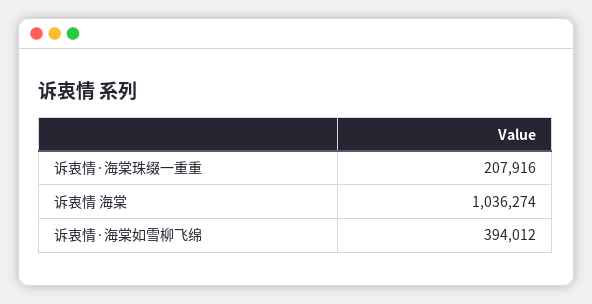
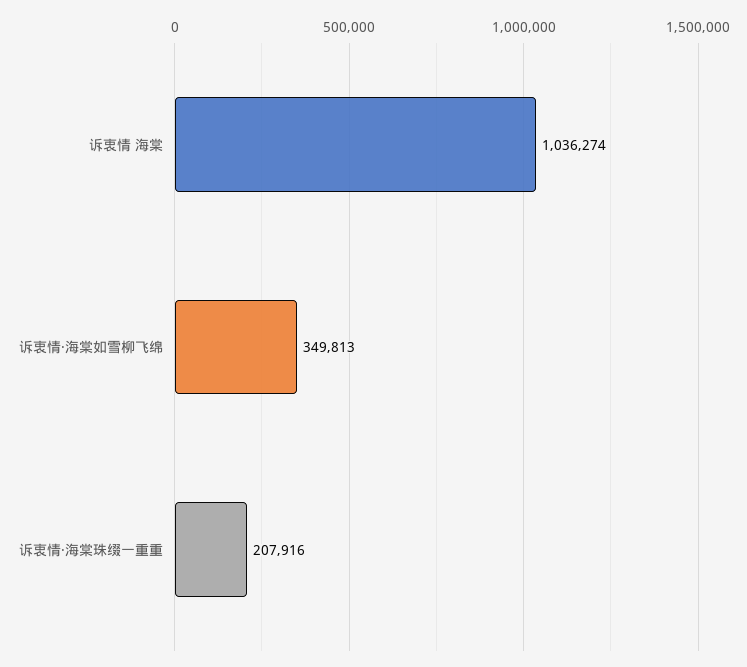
  {
    "诉衷情·海棠珠缀一重重": 207916,
    "诉衷情 海棠": 1036274,
-   "诉衷情·海棠如雪柳飞绵": 394012
+   "诉衷情·海棠如雪柳飞绵": 349813
  }

